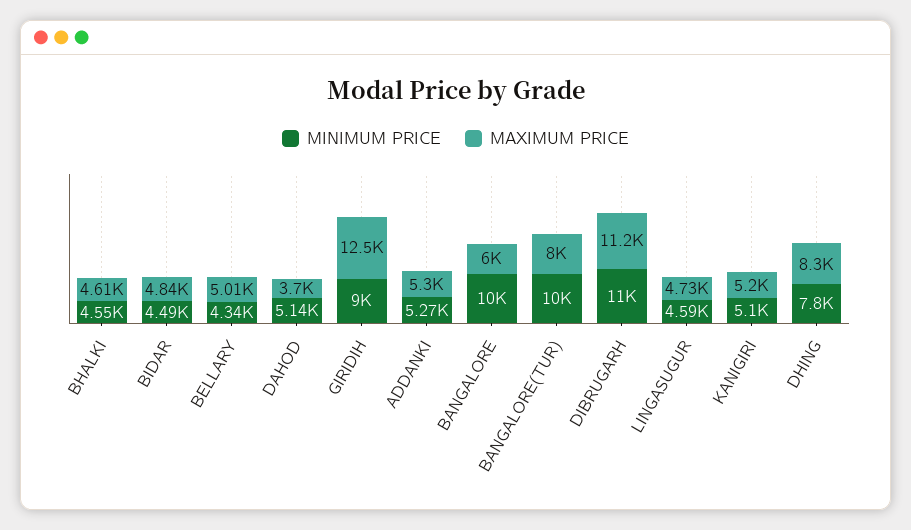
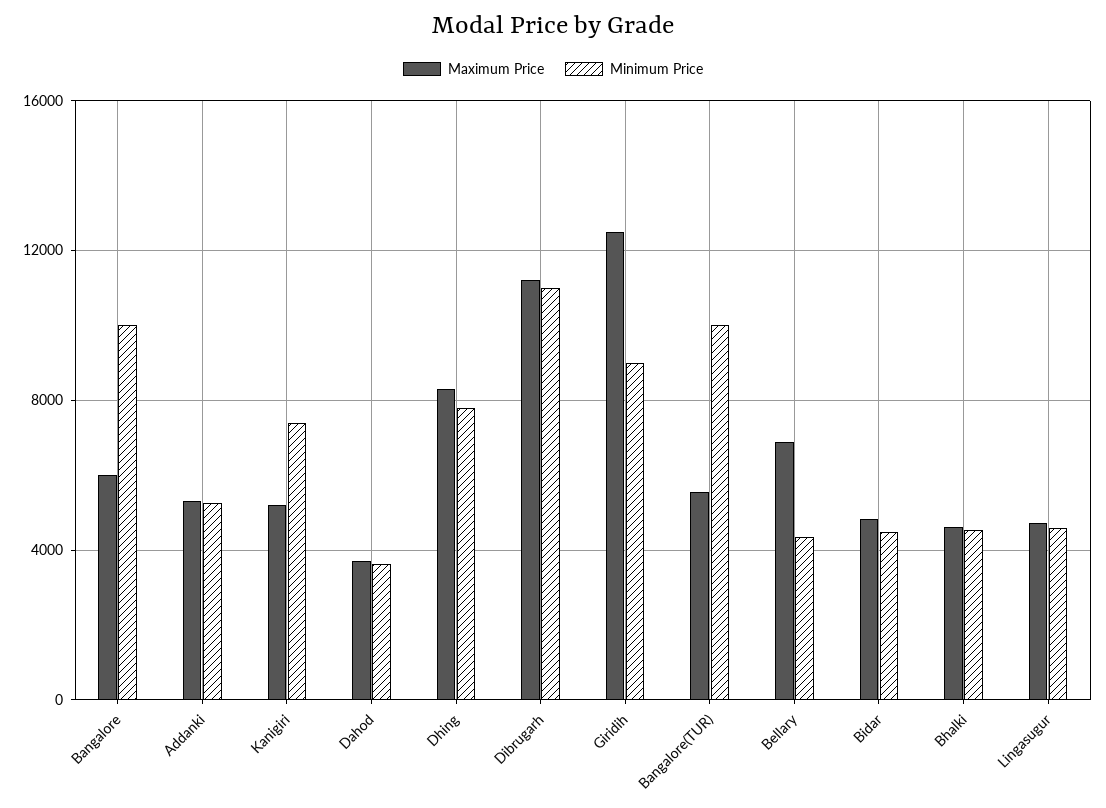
  {
    "MINIMUM PRICE": {
      "BHALKI": 4550,
      "BIDAR": 4490,
      "BELLARY": 4340,
-     "DAHOD": 5140,
+     "DAHOD": 3500,
      "GIRIDIH": 9000,
      "ADDANKI": 5270,
      "BANGALORE": 10000,
      "BANGALORE(TUR)": 10000,
      "DIBRUGARH": 11000,
      "LINGASUGUR": 4590,
-     "KANIGIRI": 5100,
+     "KANIGIRI": 7500,
      "DHING": 7800
    },
    "MAXIMUM PRICE": {
      "BHALKI": 4610,
      "BIDAR": 4840,
-     "BELLARY": 5010,
+     "BELLARY": 7000,
      "DAHOD": 3700,
      "GIRIDIH": 12500,
      "ADDANKI": 5300,
      "BANGALORE": 6000,
-     "BANGALORE(TUR)": 8000,
+     "BANGALORE(TUR)": 5500,
      "DIBRUGARH": 11200,
      "LINGASUGUR": 4730,
      "KANIGIRI": 5200,
      "DHING": 8300
    }
  }

